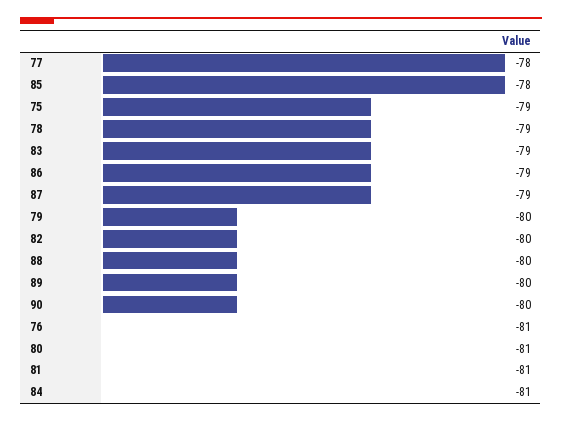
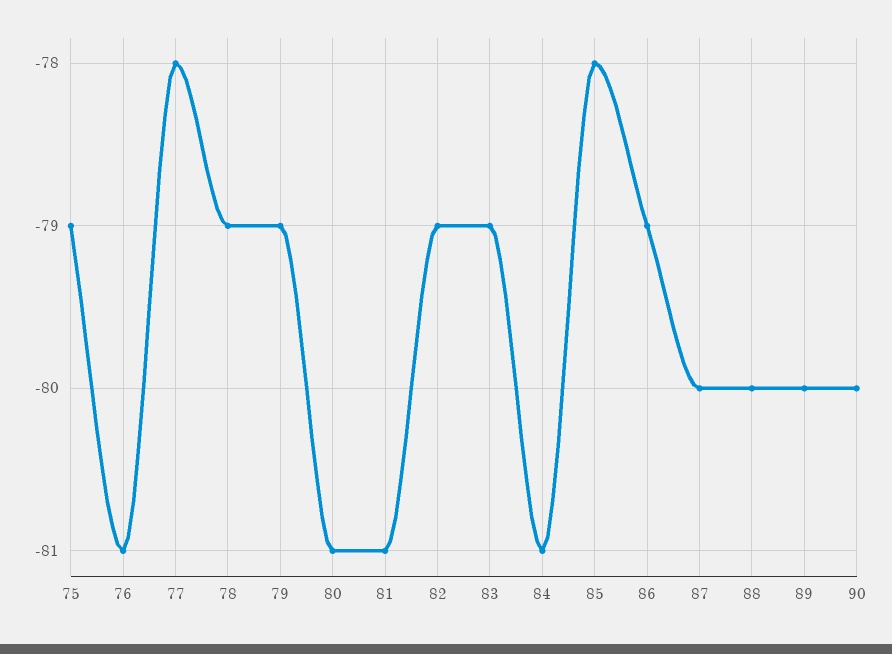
  {
    "77": -78,
    "85": -78,
    "75": -79,
    "78": -79,
    "83": -79,
    "86": -79,
-   "87": -79,
+   "87": -80,
-   "79": -80,
+   "79": -79,
-   "82": -80,
+   "82": -79,
    "88": -80,
    "89": -80,
    "90": -80,
    "76": -81,
    "80": -81,
    "81": -81,
    "84": -81
  }

